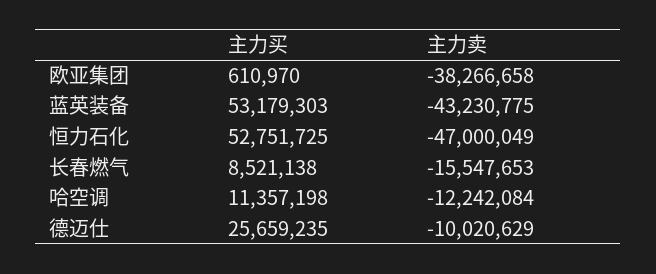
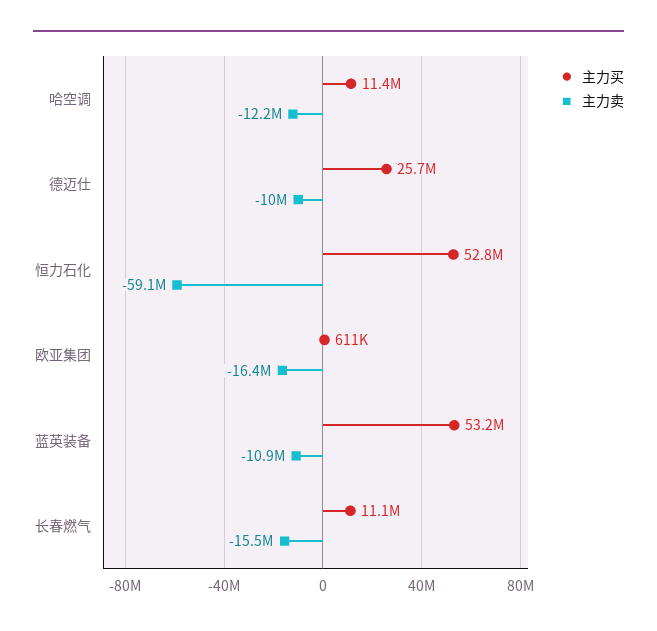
  {
    "主力买": {
      "欧亚集团": 610970,
      "蓝英装备": 53179303,
      "恒力石化": 52751725,
-     "长春燃气": 8521138,
+     "长春燃气": 11100000,
      "哈空调": 11357198,
      "德迈仕": 25659235
    },
    "主力卖": {
-     "欧亚集团": -38266658,
+     "欧亚集团": -16400000,
-     "蓝英装备": -43230775,
+     "蓝英装备": -10900000,
-     "恒力石化": -47000049,
+     "恒力石化": -59100000,
      "长春燃气": -15547653,
      "哈空调": -12242084,
      "德迈仕": -10020629
    }
  }

